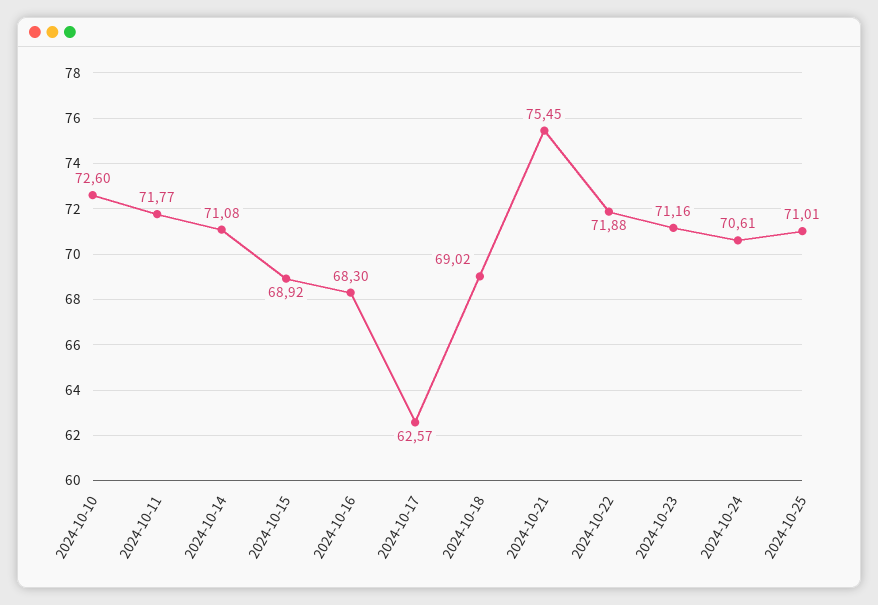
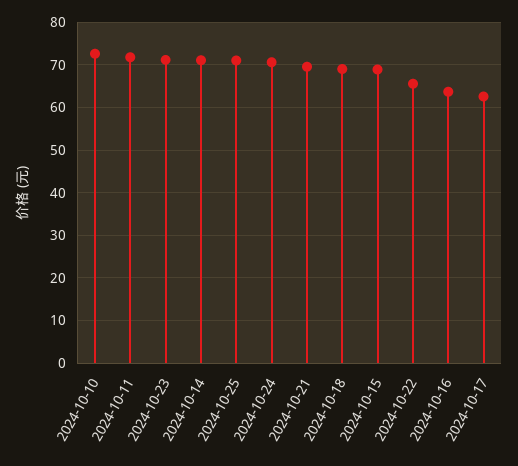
  {
    "2024-10-10": 72.6,
    "2024-10-11": 71.77,
    "2024-10-14": 71.08,
    "2024-10-15": 68.92,
-   "2024-10-16": 68.3,
+   "2024-10-16": 64,
    "2024-10-17": 62.57,
    "2024-10-18": 69.02,
-   "2024-10-21": 75.45,
+   "2024-10-21": 70,
-   "2024-10-22": 71.88,
+   "2024-10-22": 66,
    "2024-10-23": 71.16,
    "2024-10-24": 70.61,
    "2024-10-25": 71.01
  }

